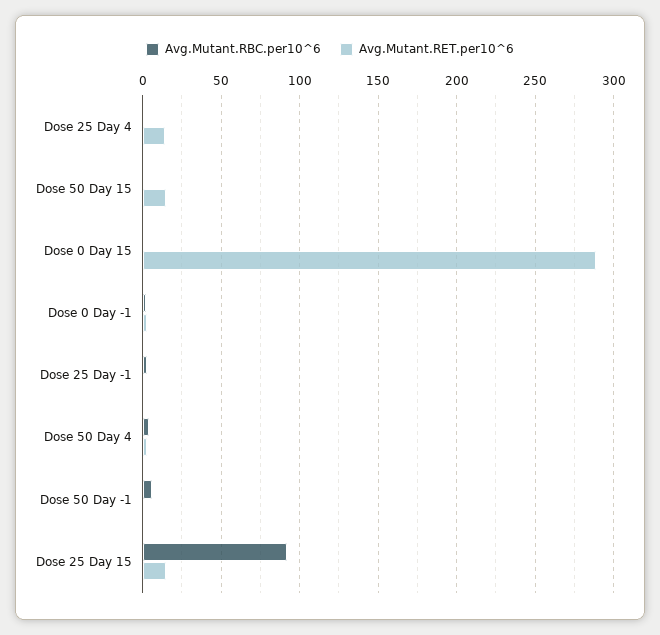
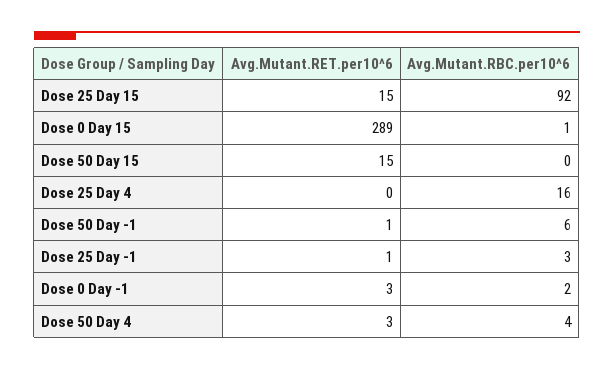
  {
    "Avg.Mutant.RBC.per10^6": {
-     "Dose 25 Day 4": 0,
+     "Dose 25 Day 4": 16,
      "Dose 50 Day 15": 0,
      "Dose 0 Day 15": 1,
      "Dose 0 Day -1": 2,
      "Dose 25 Day -1": 3,
      "Dose 50 Day 4": 4,
      "Dose 50 Day -1": 6,
      "Dose 25 Day 15": 92
    },
    "Avg.Mutant.RET.per10^6": {
-     "Dose 25 Day 4": 15,
+     "Dose 25 Day 4": 0,
      "Dose 50 Day 15": 15,
      "Dose 0 Day 15": 289,
      "Dose 0 Day -1": 3,
      "Dose 25 Day -1": 1,
      "Dose 50 Day 4": 3,
      "Dose 50 Day -1": 1,
      "Dose 25 Day 15": 15
    }
  }

